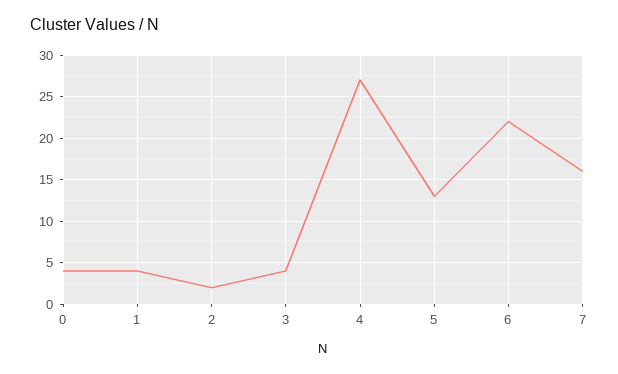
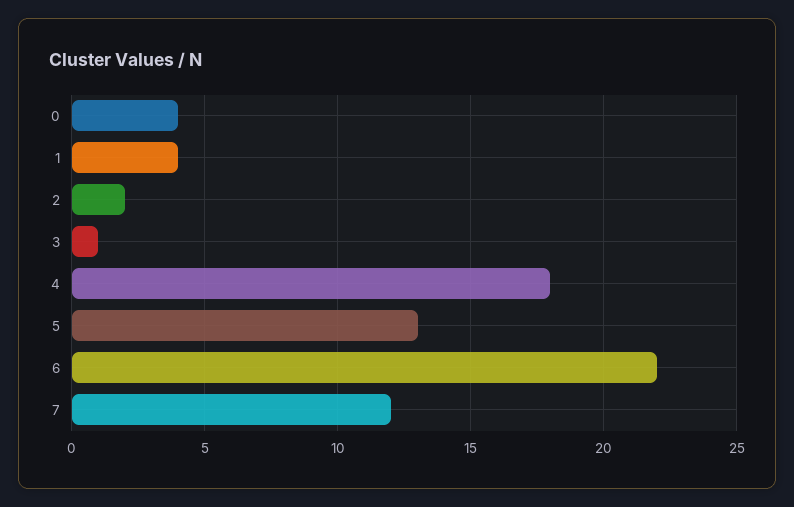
  {
    "0": 4,
    "1": 4,
    "2": 2,
-   "3": 4,
+   "3": 1,
-   "4": 27,
+   "4": 18,
    "5": 13,
    "6": 22,
-   "7": 16
+   "7": 12
  }

